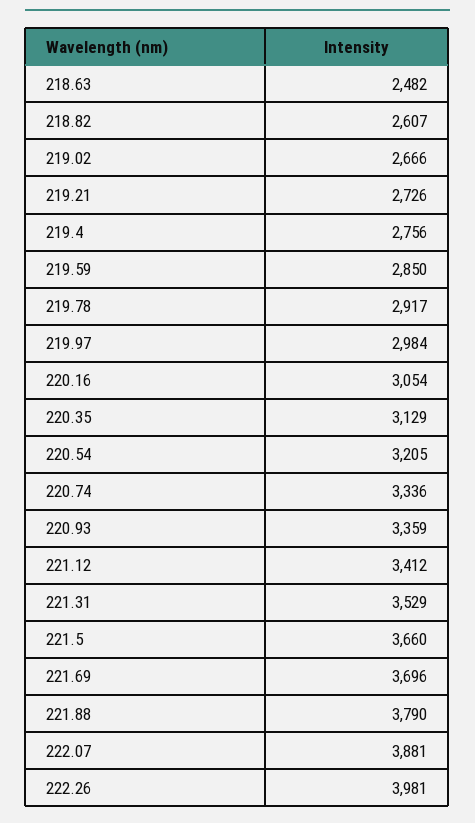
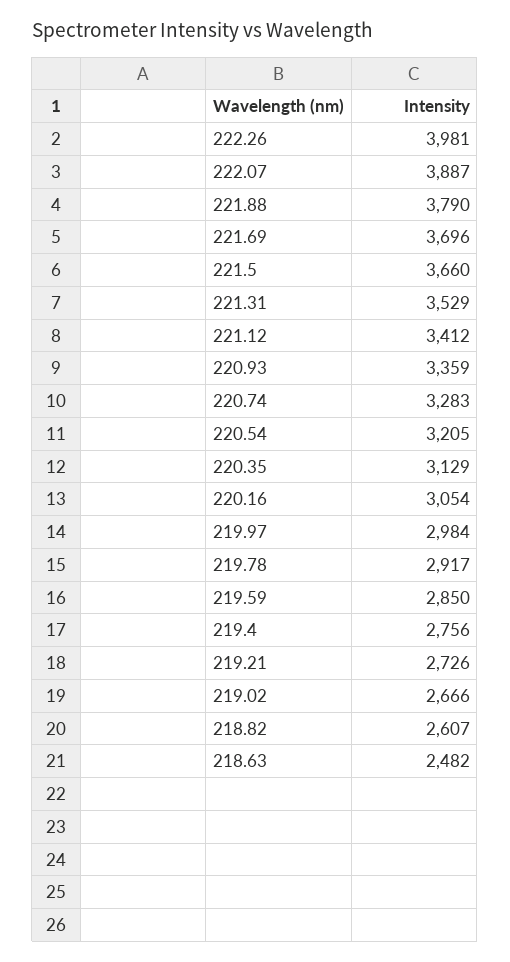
  {
    "218.63": 2482,
    "218.82": 2607,
    "219.02": 2666,
    "219.21": 2726,
    "219.4": 2756,
    "219.59": 2850,
    "219.78": 2917,
    "219.97": 2984,
    "220.16": 3054,
    "220.35": 3129,
    "220.54": 3205,
-   "220.74": 3336,
+   "220.74": 3283,
    "220.93": 3359,
    "221.12": 3412,
    "221.31": 3529,
    "221.5": 3660,
    "221.69": 3696,
    "221.88": 3790,
-   "222.07": 3881,
+   "222.07": 3887,
    "222.26": 3981
  }

